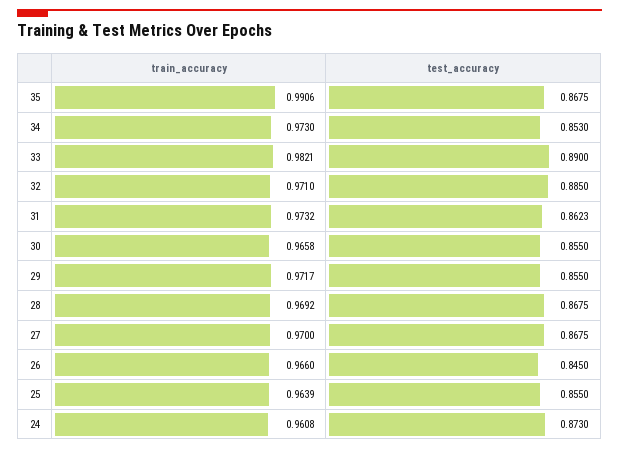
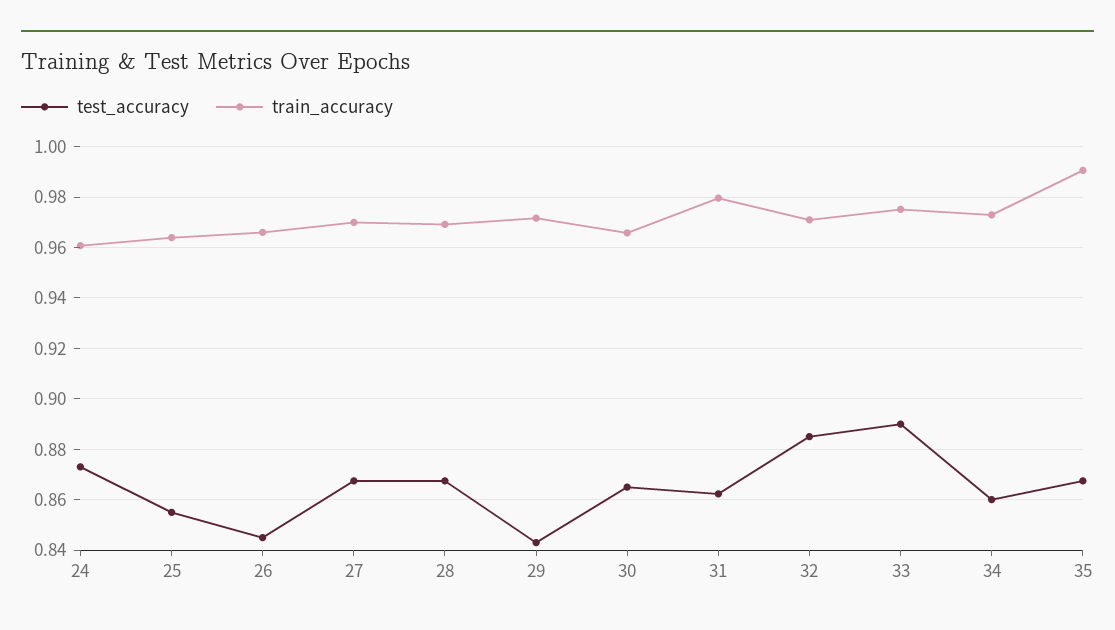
  {
    "train_accuracy": {
      "35": 0.9906,
      "34": 0.973,
-     "33": 0.9821,
+     "33": 0.975,
      "32": 0.971,
-     "31": 0.9732,
+     "31": 0.98,
      "30": 0.9658,
      "29": 0.9717,
      "28": 0.9692,
      "27": 0.97,
      "26": 0.966,
      "25": 0.9639,
      "24": 0.9608
    },
    "test_accuracy": {
      "35": 0.8675,
-     "34": 0.853,
+     "34": 0.86,
      "33": 0.89,
      "32": 0.885,
      "31": 0.8623,
-     "30": 0.855,
+     "30": 0.865,
-     "29": 0.855,
+     "29": 0.8425,
      "28": 0.8675,
      "27": 0.8675,
      "26": 0.845,
      "25": 0.855,
      "24": 0.873
    }
  }

